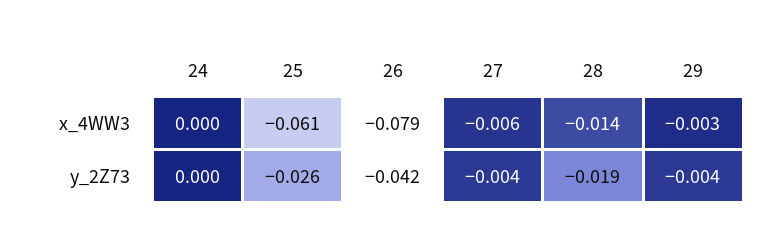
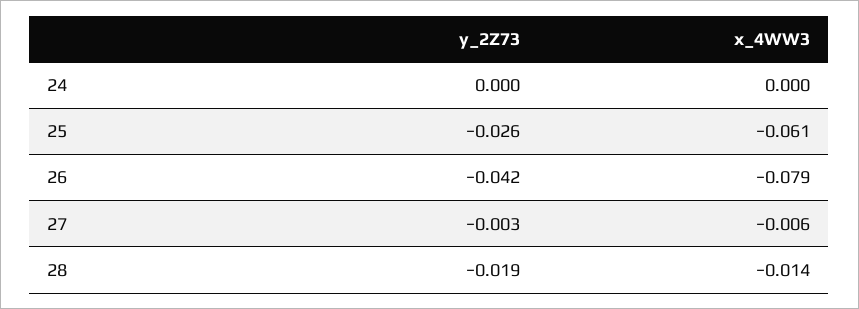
  {
    "24": {
      "x_4WW3": 0,
      "y_2Z73": 0
    },
    "25": {
      "x_4WW3": -0.061,
      "y_2Z73": -0.026
    },
    "26": {
      "x_4WW3": -0.079,
      "y_2Z73": -0.042
    },
    "27": {
      "x_4WW3": -0.006,
-     "y_2Z73": -0.004
+     "y_2Z73": -0.003
    },
    "28": {
      "x_4WW3": -0.014,
      "y_2Z73": -0.019
-   },
+   }
-   "29": {
-     "x_4WW3": -0.003,
-     "y_2Z73": -0.004
-   }
  }

